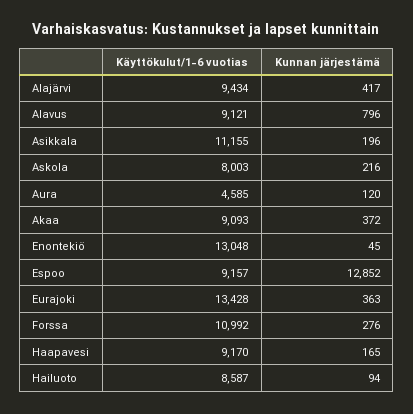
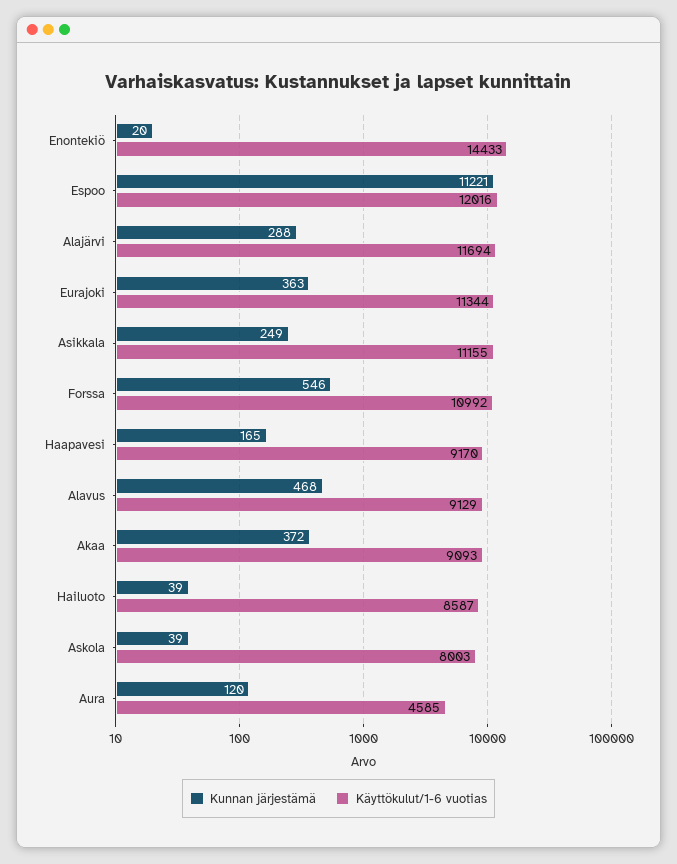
  {
    "Käyttökulut/1-6 vuotias": {
-     "Alajärvi": 9434,
+     "Alajärvi": 11694,
-     "Alavus": 9121,
+     "Alavus": 9129,
      "Asikkala": 11155,
      "Askola": 8003,
      "Aura": 4585,
      "Akaa": 9093,
-     "Enontekiö": 13048,
+     "Enontekiö": 14433,
-     "Espoo": 9157,
+     "Espoo": 12016,
-     "Eurajoki": 13428,
+     "Eurajoki": 11344,
      "Forssa": 10992,
      "Haapavesi": 9170,
      "Hailuoto": 8587
    },
    "Kunnan järjestämä": {
-     "Alajärvi": 417,
+     "Alajärvi": 288,
-     "Alavus": 796,
+     "Alavus": 468,
-     "Asikkala": 196,
+     "Asikkala": 249,
-     "Askola": 216,
+     "Askola": 39,
      "Aura": 120,
      "Akaa": 372,
-     "Enontekiö": 45,
+     "Enontekiö": 20,
-     "Espoo": 12852,
+     "Espoo": 11221,
      "Eurajoki": 363,
-     "Forssa": 276,
+     "Forssa": 546,
      "Haapavesi": 165,
-     "Hailuoto": 94
+     "Hailuoto": 39
    }
  }

